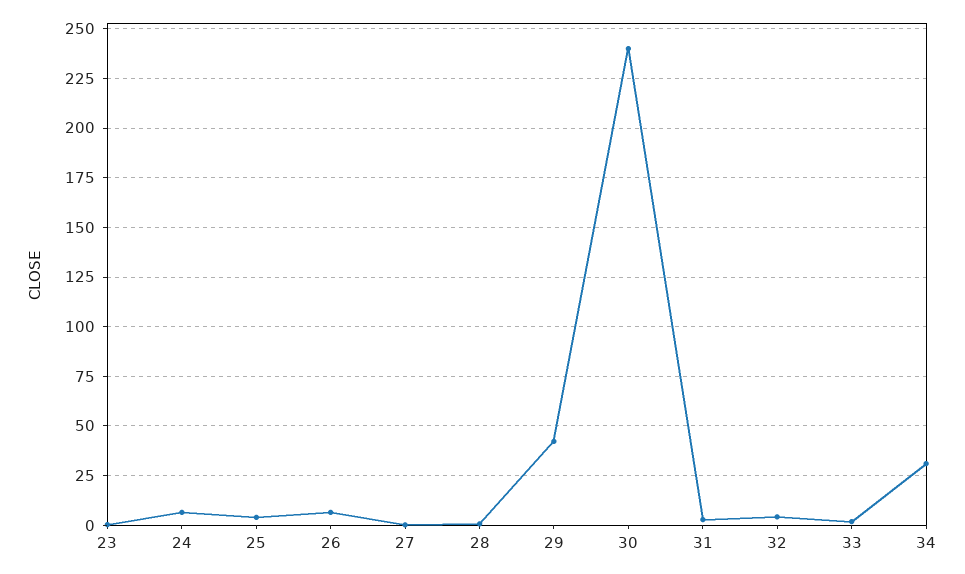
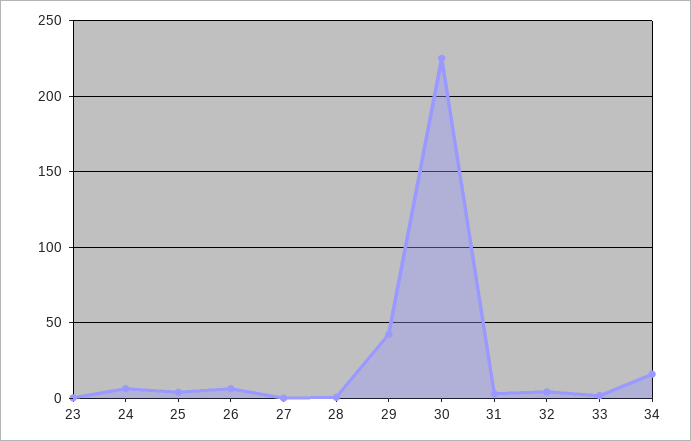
  {
    "23": 0,
    "24": 5,
    "25": 5,
    "26": 5,
    "27": 0,
    "28": 0,
    "29": 40,
-   "30": 240,
+   "30": 225,
    "31": 5,
    "32": 5,
    "33": 0,
-   "34": 30
+   "34": 15
  }

